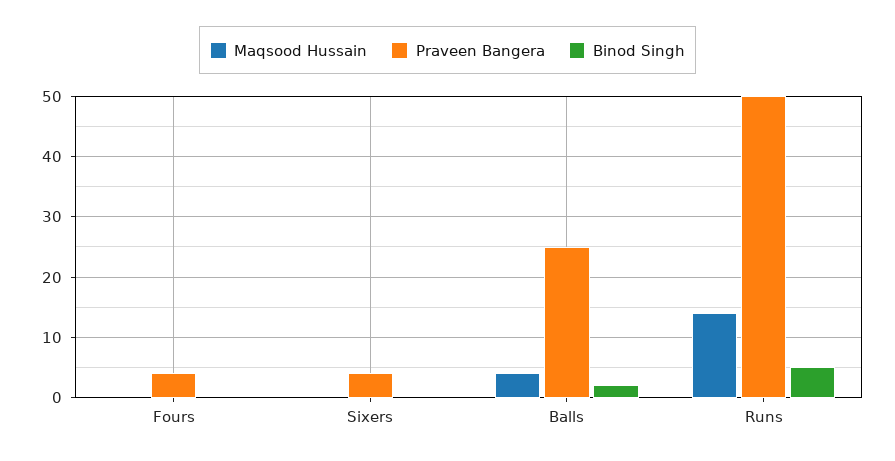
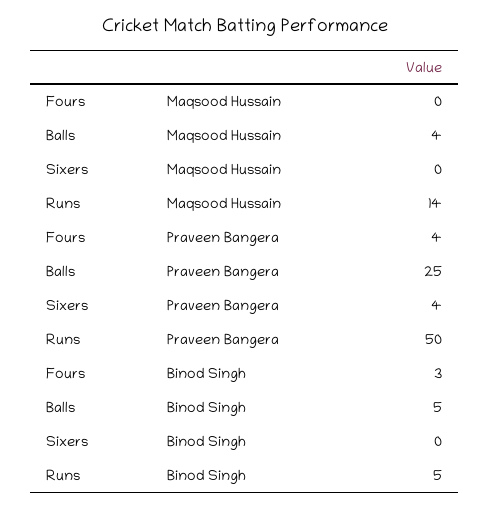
  {
    "Maqsood Hussain": {
      "Fours": 0,
      "Sixers": 0,
      "Balls": 4,
      "Runs": 14
    },
    "Praveen Bangera": {
      "Fours": 4,
      "Sixers": 4,
      "Balls": 25,
      "Runs": 50
    },
    "Binod Singh": {
-     "Fours": 0,
+     "Fours": 3,
      "Sixers": 0,
-     "Balls": 2,
+     "Balls": 5,
      "Runs": 5
    }
  }

